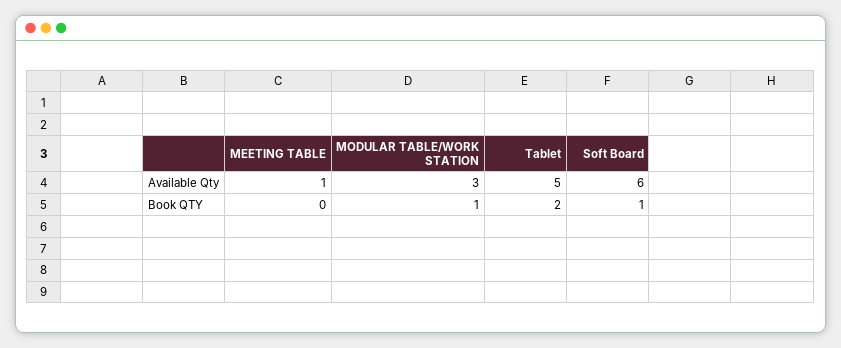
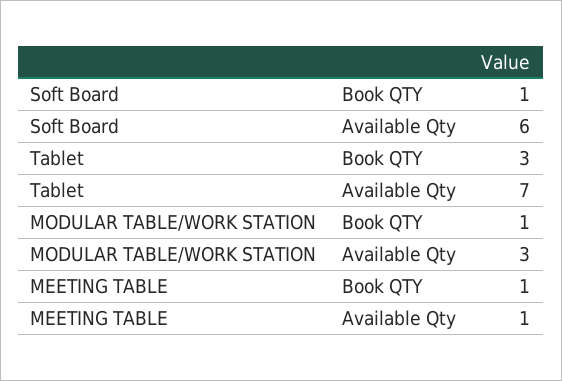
  {
    "MEETING TABLE": {
      "Available Qty": 1,
-     "Book QTY": 0
+     "Book QTY": 1
    },
    "MODULAR TABLE/WORK STATION": {
      "Available Qty": 3,
      "Book QTY": 1
    },
    "Tablet": {
-     "Available Qty": 5,
+     "Available Qty": 7,
-     "Book QTY": 2
+     "Book QTY": 3
    },
    "Soft Board": {
      "Available Qty": 6,
      "Book QTY": 1
    }
  }

